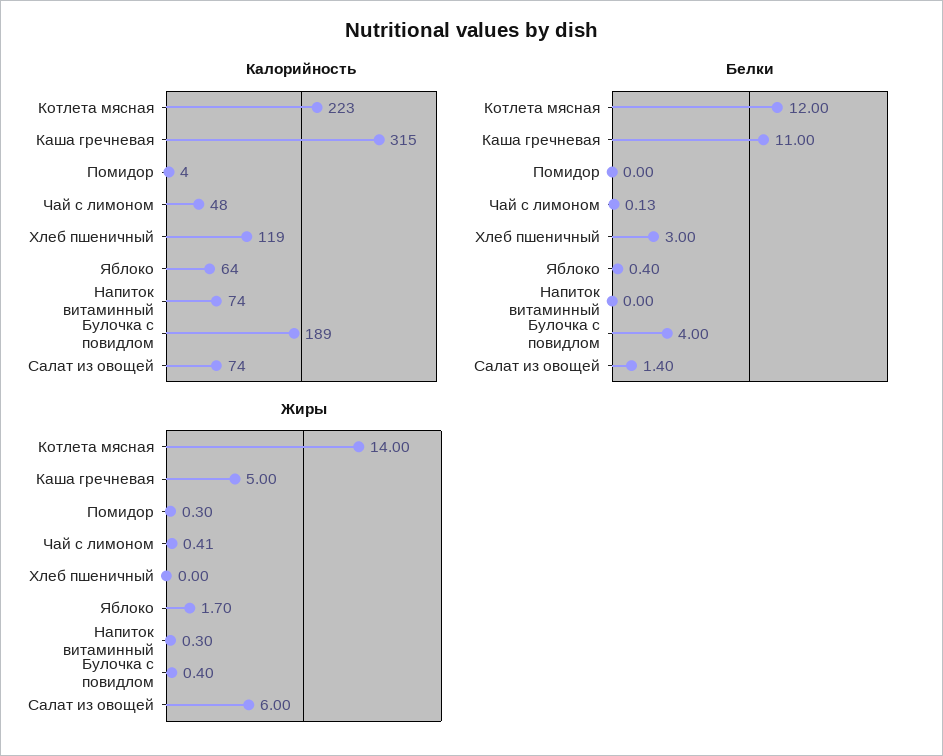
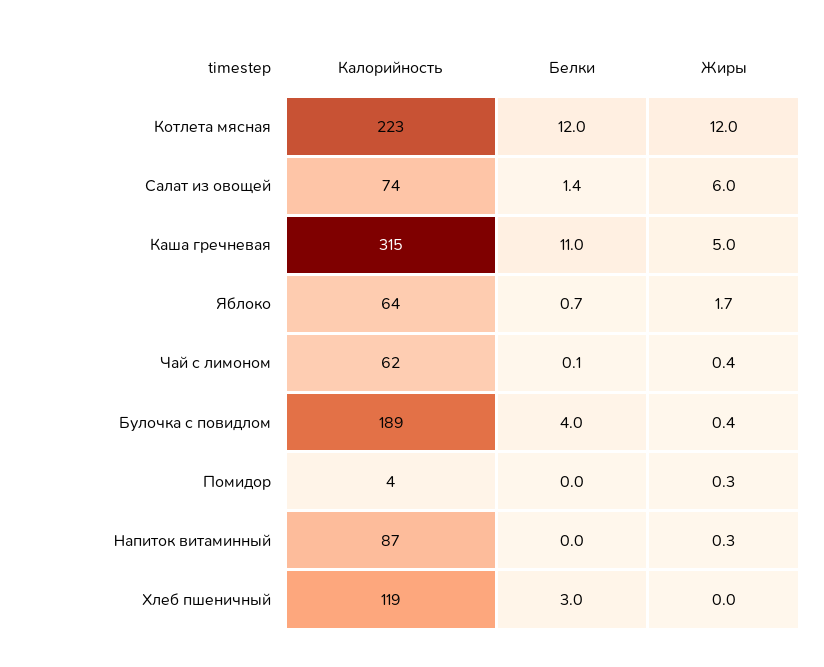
  {
    "Калорийность": {
      "Котлета мясная": 223,
      "Каша гречневая": 315,
      "Помидор": 4,
-     "Чай с лимоном": 48,
+     "Чай с лимоном": 62,
      "Хлеб пшеничный": 119,
      "Яблоко": 64,
-     "Напиток витаминный": 74,
+     "Напиток витаминный": 87,
      "Булочка с повидлом": 189,
      "Салат из овощей": 74
    },
    "Белки": {
      "Котлета мясная": 12,
      "Каша гречневая": 11,
      "Помидор": 0,
      "Чай с лимоном": 0.13,
      "Хлеб пшеничный": 3,
-     "Яблоко": 0.4,
+     "Яблоко": 0.7,
      "Напиток витаминный": 0,
      "Булочка с повидлом": 4,
      "Салат из овощей": 1.4
    },
    "Жиры": {
-     "Котлета мясная": 14,
+     "Котлета мясная": 12,
      "Каша гречневая": 5,
      "Помидор": 0.3,
      "Чай с лимоном": 0.41,
      "Хлеб пшеничный": 0,
      "Яблоко": 1.7,
      "Напиток витаминный": 0.3,
      "Булочка с повидлом": 0.4,
      "Салат из овощей": 6
    }
  }

